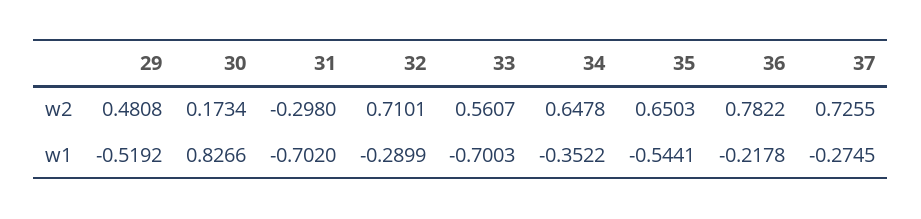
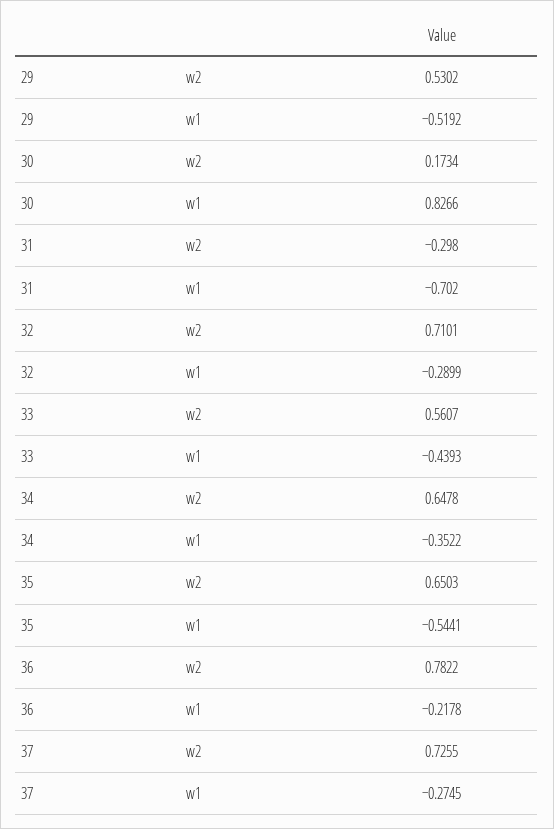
  {
    "29": {
-     "w2": 0.4808,
+     "w2": 0.5302,
      "w1": -0.5192
    },
    "30": {
      "w2": 0.1734,
      "w1": 0.8266
    },
    "31": {
      "w2": -0.298,
      "w1": -0.702
    },
    "32": {
      "w2": 0.7101,
      "w1": -0.2899
    },
    "33": {
      "w2": 0.5607,
-     "w1": -0.7003
+     "w1": -0.4393
    },
    "34": {
      "w2": 0.6478,
      "w1": -0.3522
    },
    "35": {
      "w2": 0.6503,
      "w1": -0.5441
    },
    "36": {
      "w2": 0.7822,
      "w1": -0.2178
    },
    "37": {
      "w2": 0.7255,
      "w1": -0.2745
    }
  }

